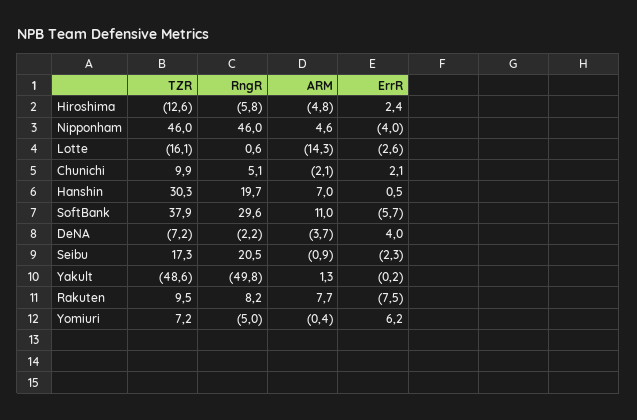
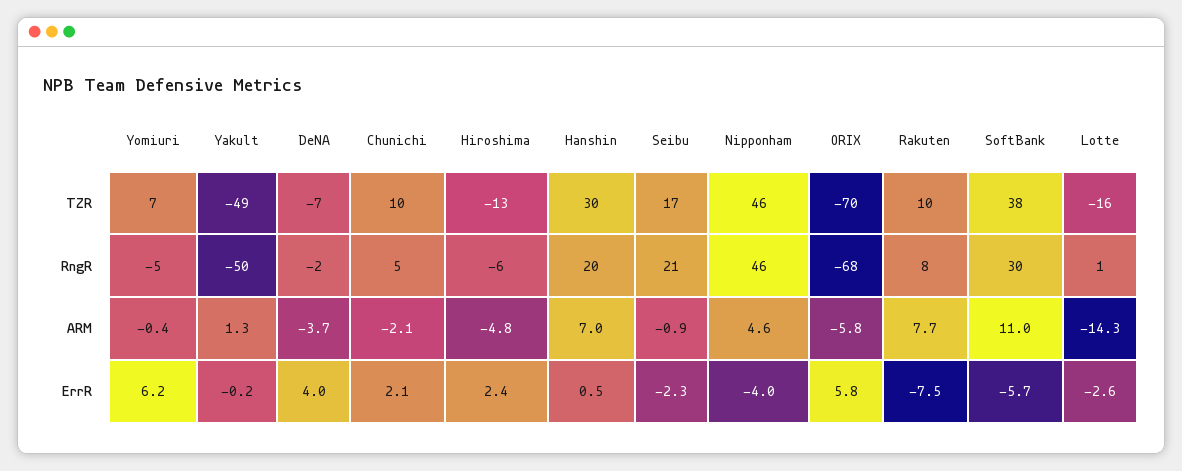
  {
    "TZR": {
      "Hiroshima": -12.6,
      "Nipponham": 46,
      "Lotte": -16.1,
      "Chunichi": 9.9,
      "Hanshin": 30.3,
      "SoftBank": 37.9,
      "DeNA": -7.2,
      "Seibu": 17.3,
      "Yakult": -48.6,
      "Rakuten": 9.5,
-     "Yomiuri": 7.2
+     "Yomiuri": 7.2,
+     "ORIX": -70
    },
    "RngR": {
      "Hiroshima": -5.8,
      "Nipponham": 46,
      "Lotte": 0.6,
      "Chunichi": 5.1,
      "Hanshin": 19.7,
      "SoftBank": 29.6,
      "DeNA": -2.2,
      "Seibu": 20.5,
      "Yakult": -49.8,
      "Rakuten": 8.2,
-     "Yomiuri": -5
+     "Yomiuri": -5,
+     "ORIX": -68
    },
    "ARM": {
      "Hiroshima": -4.8,
      "Nipponham": 4.6,
      "Lotte": -14.3,
      "Chunichi": -2.1,
      "Hanshin": 7,
      "SoftBank": 11,
      "DeNA": -3.7,
      "Seibu": -0.9,
      "Yakult": 1.3,
      "Rakuten": 7.7,
-     "Yomiuri": -0.4
+     "Yomiuri": -0.4,
+     "ORIX": -5.8
    },
    "ErrR": {
      "Hiroshima": 2.4,
      "Nipponham": -4,
      "Lotte": -2.6,
      "Chunichi": 2.1,
      "Hanshin": 0.5,
      "SoftBank": -5.7,
      "DeNA": 4,
      "Seibu": -2.3,
      "Yakult": -0.2,
      "Rakuten": -7.5,
-     "Yomiuri": 6.2
+     "Yomiuri": 6.2,
+     "ORIX": 5.8
    }
  }

